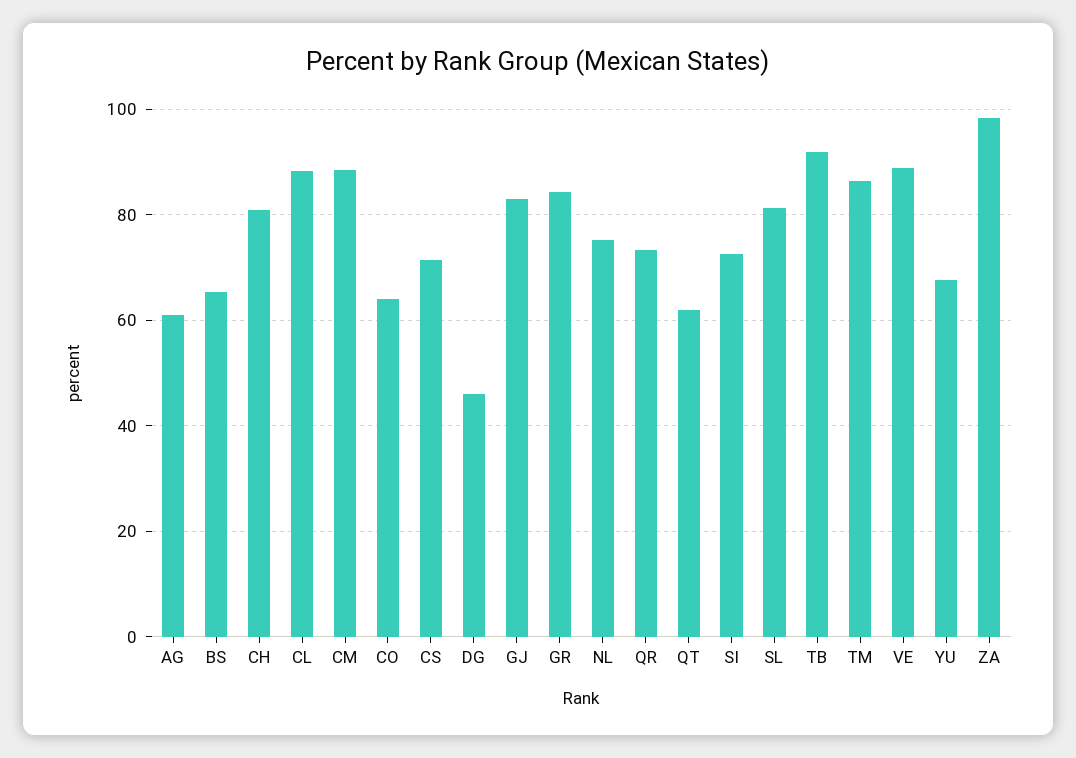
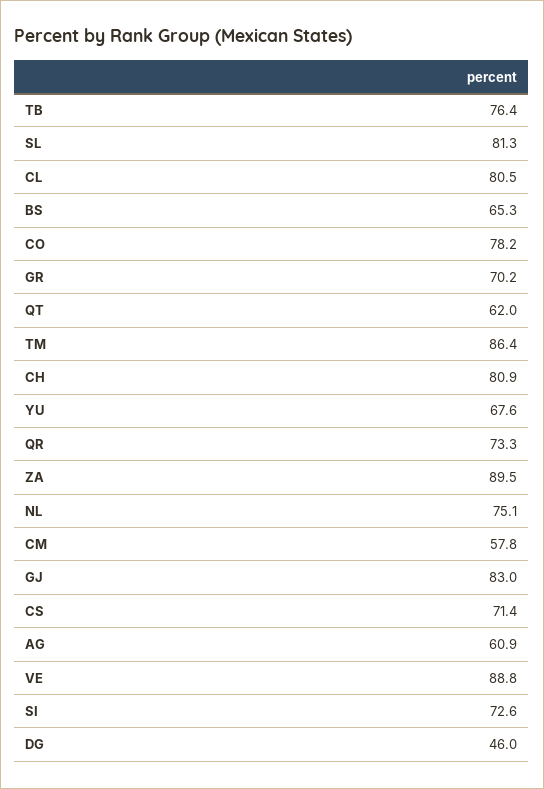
  {
    "AG": 60.9,
    "BS": 65.3,
    "CH": 80.9,
-   "CL": 88,
+   "CL": 80.5,
-   "CM": 88,
+   "CM": 57.8,
-   "CO": 64,
+   "CO": 78.2,
    "CS": 71.4,
    "DG": 46,
    "GJ": 83,
-   "GR": 84,
+   "GR": 70.2,
    "NL": 75.1,
    "QR": 73.3,
    "QT": 62,
    "SI": 72.6,
    "SL": 81.3,
-   "TB": 92,
+   "TB": 76.4,
    "TM": 86.4,
    "VE": 88.8,
    "YU": 67.6,
-   "ZA": 98
+   "ZA": 89.5
  }

